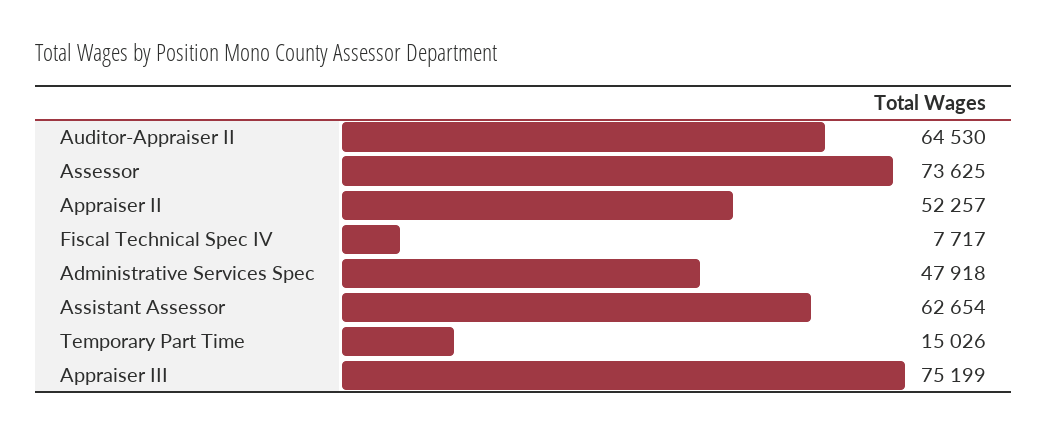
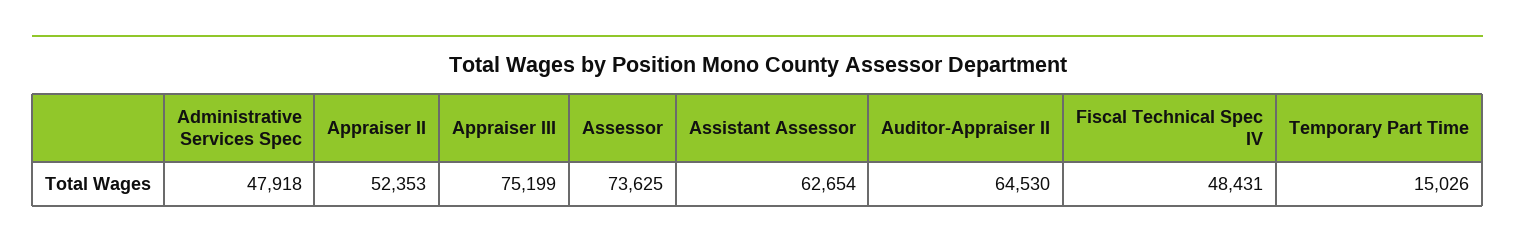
  {
    "Auditor-Appraiser II": 64530,
    "Assessor": 73625,
-   "Appraiser II": 52257,
+   "Appraiser II": 52353,
-   "Fiscal Technical Spec IV": 7717,
+   "Fiscal Technical Spec IV": 48431,
    "Administrative Services Spec": 47918,
    "Assistant Assessor": 62654,
    "Temporary Part Time": 15026,
    "Appraiser III": 75199
  }

